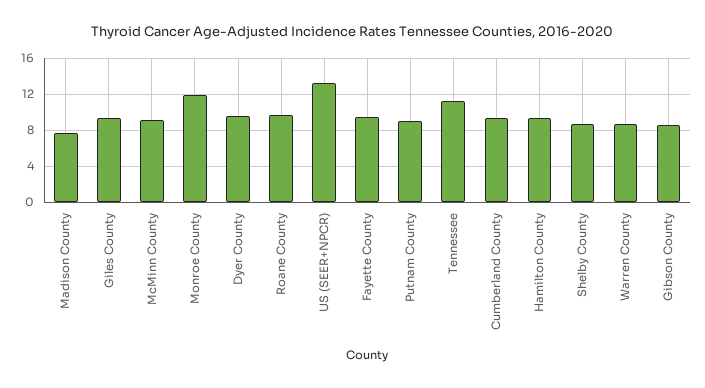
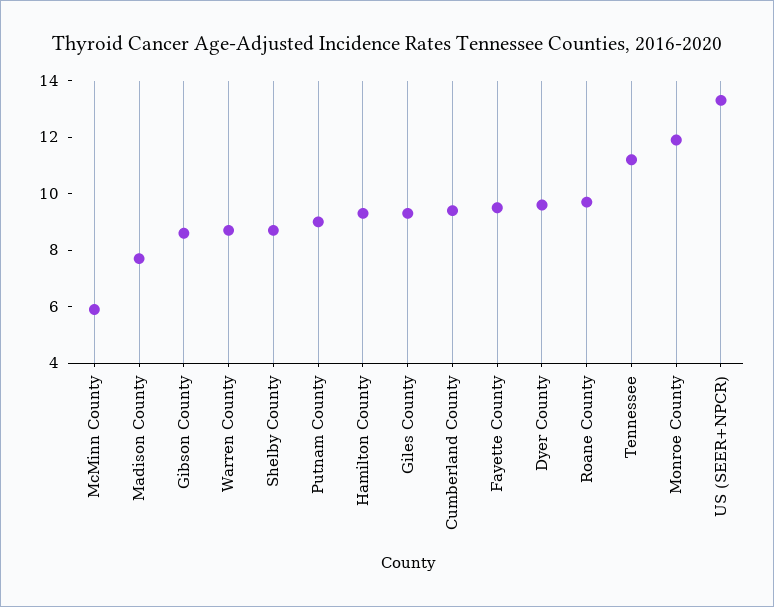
  {
    "Madison County": 7.5,
    "Giles County": 9.5,
-   "McMinn County": 9,
+   "McMinn County": 6,
    "Monroe County": 12,
    "Dyer County": 9.5,
    "Roane County": 9.5,
    "US (SEER+NPCR)": 13.5,
    "Fayette County": 9.5,
    "Putnam County": 9,
    "Tennessee": 11,
    "Cumberland County": 9.5,
    "Hamilton County": 9.5,
    "Shelby County": 8.5,
    "Warren County": 8.5,
    "Gibson County": 8.5
  }

